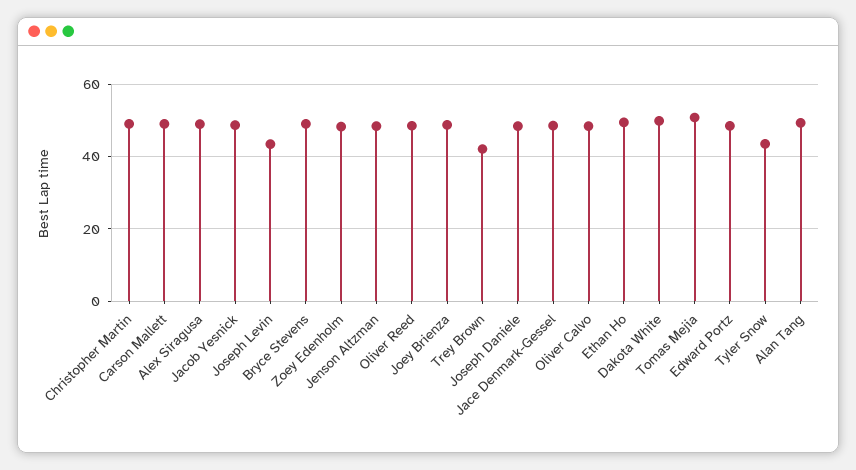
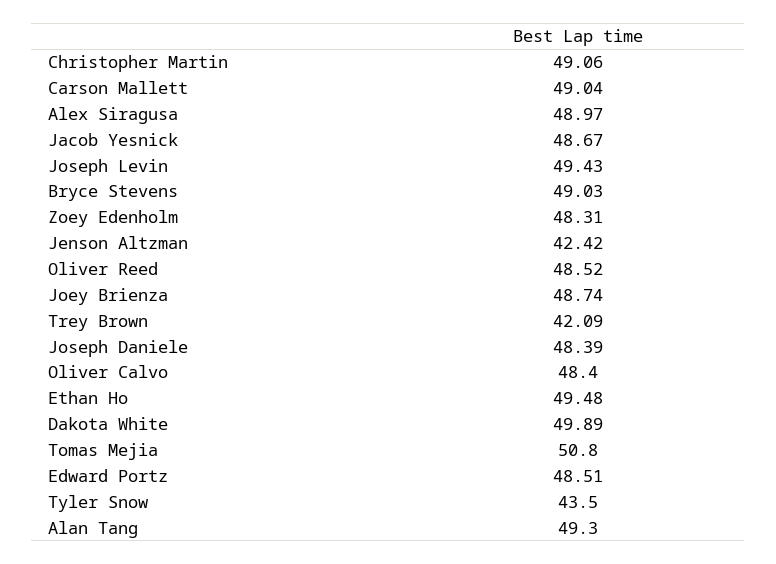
  {
    "Christopher Martin": 49.06,
    "Carson Mallett": 49.04,
    "Alex Siragusa": 48.97,
    "Jacob Yesnick": 48.67,
-   "Joseph Levin": 44,
+   "Joseph Levin": 49.43,
    "Bryce Stevens": 49.03,
    "Zoey Edenholm": 48.31,
-   "Jenson Altzman": 48,
+   "Jenson Altzman": 42.42,
    "Oliver Reed": 48.52,
    "Joey Brienza": 48.74,
    "Trey Brown": 42.09,
    "Joseph Daniele": 48.39,
-   "Jace Denmark-Gessel": 48,
    "Oliver Calvo": 48.4,
    "Ethan Ho": 49.48,
    "Dakota White": 49.89,
    "Tomas Mejia": 50.8,
    "Edward Portz": 48.51,
    "Tyler Snow": 43.5,
    "Alan Tang": 49.3
  }

